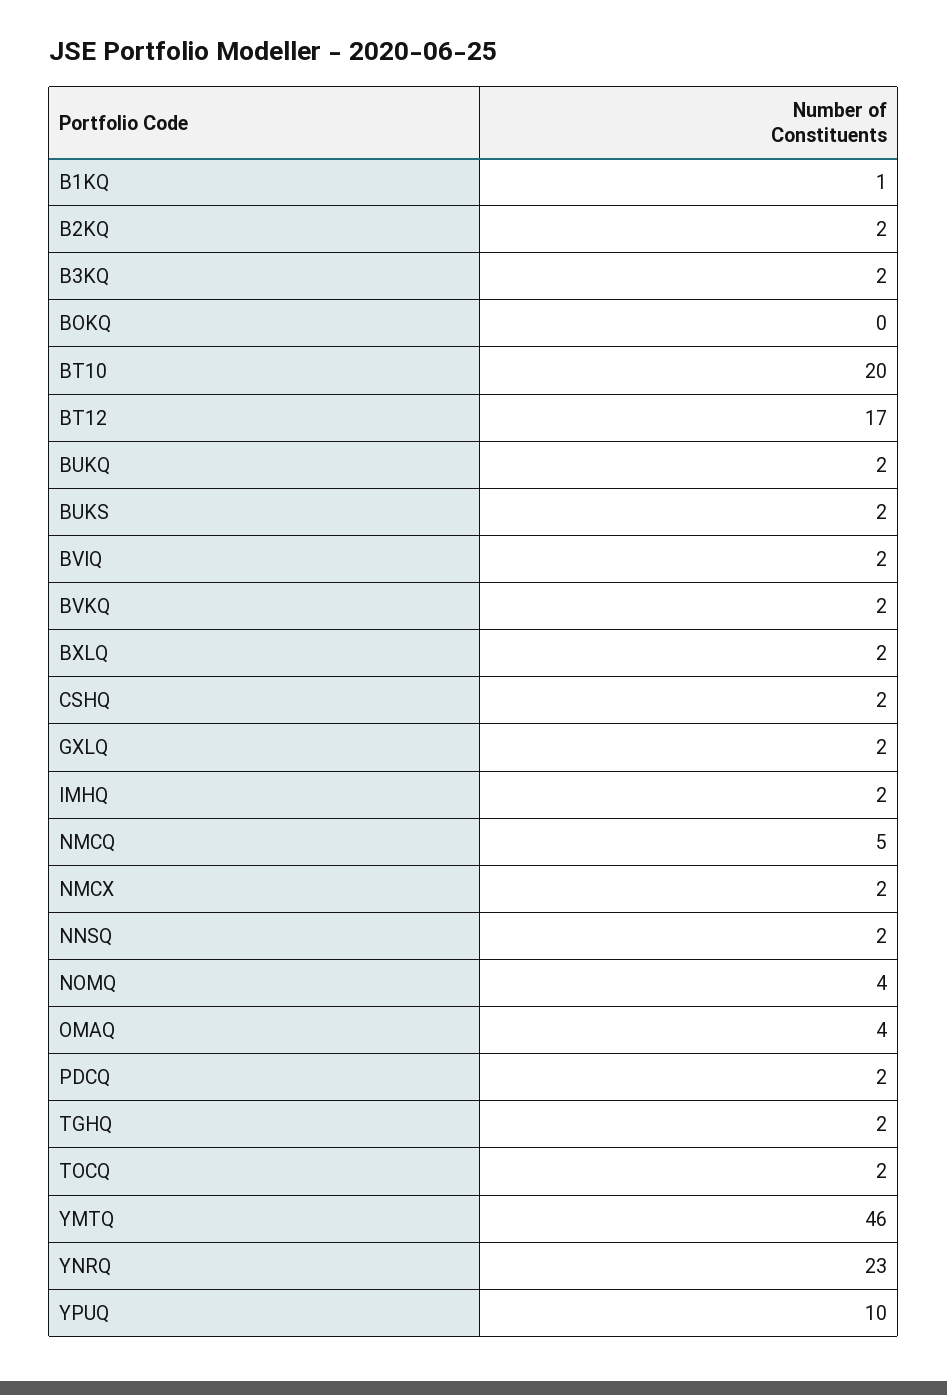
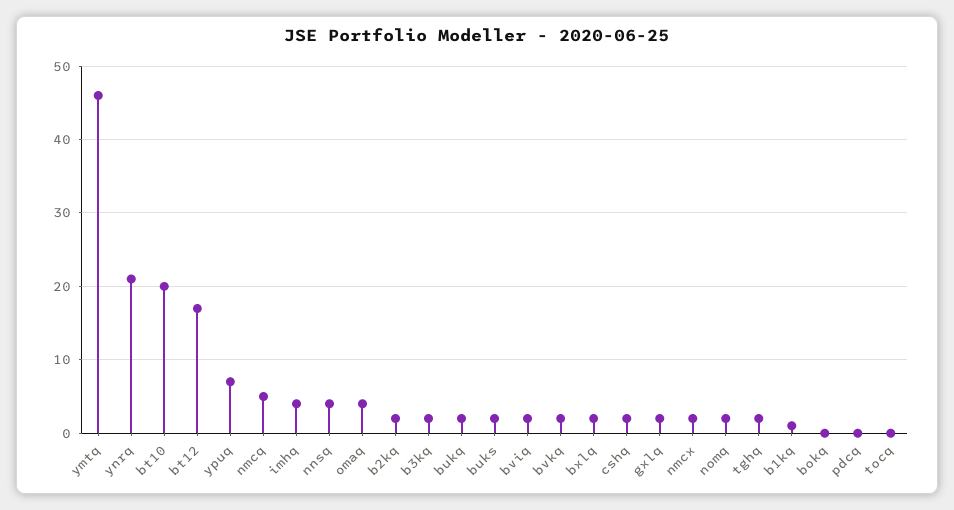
  {
    "B1KQ": 1,
    "B2KQ": 2,
    "B3KQ": 2,
    "BOKQ": 0,
    "BT10": 20,
    "BT12": 17,
    "BUKQ": 2,
    "BUKS": 2,
    "BVIQ": 2,
    "BVKQ": 2,
    "BXLQ": 2,
    "CSHQ": 2,
    "GXLQ": 2,
-   "IMHQ": 2,
+   "IMHQ": 4,
    "NMCQ": 5,
    "NMCX": 2,
-   "NNSQ": 2,
+   "NNSQ": 4,
-   "NOMQ": 4,
+   "NOMQ": 2,
    "OMAQ": 4,
-   "PDCQ": 2,
+   "PDCQ": 0,
    "TGHQ": 2,
-   "TOCQ": 2,
+   "TOCQ": 0,
    "YMTQ": 46,
-   "YNRQ": 23,
+   "YNRQ": 21,
-   "YPUQ": 10
+   "YPUQ": 7
  }

